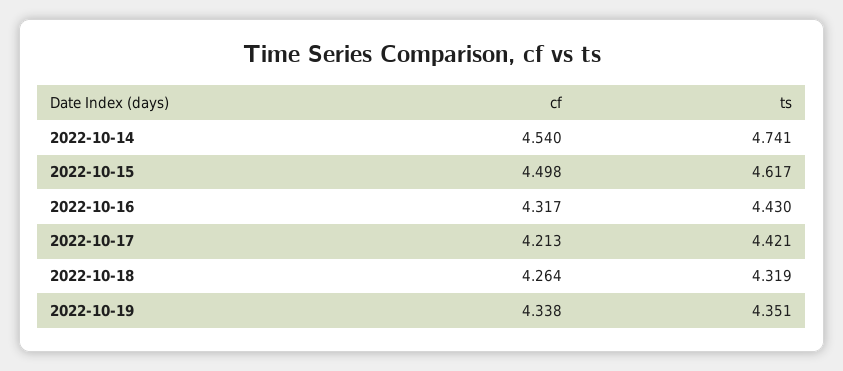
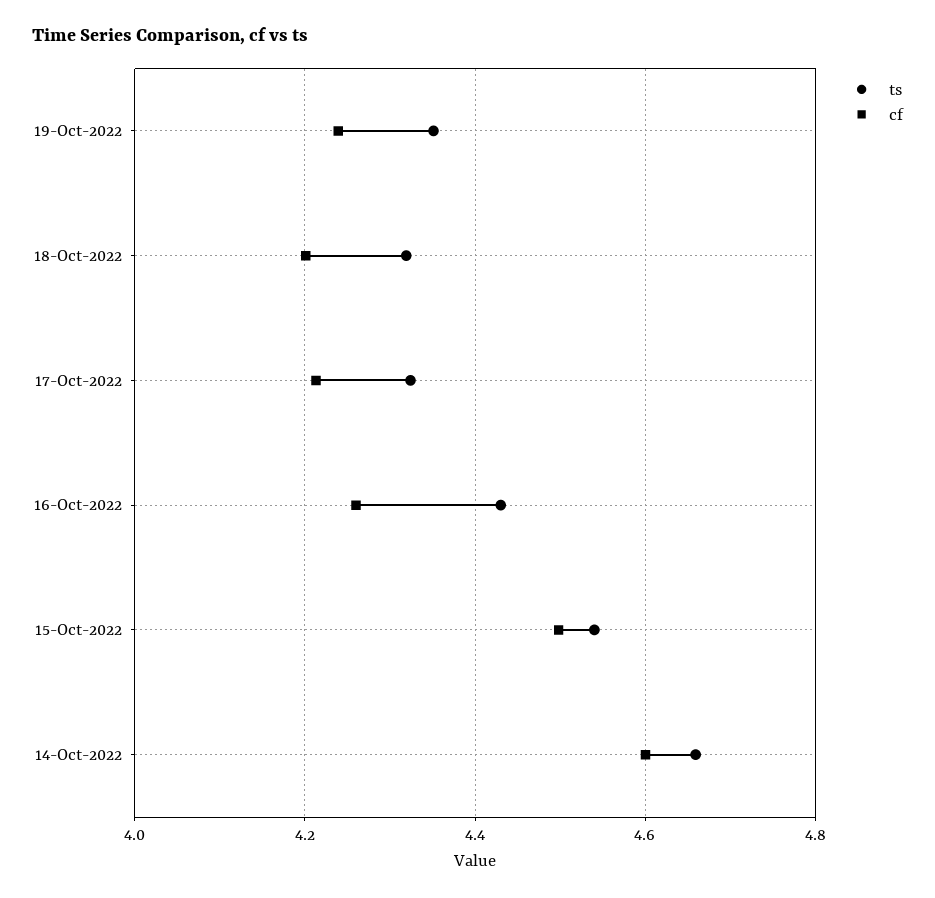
  {
    "cf": {
-     "2022-10-14": 4.54,
+     "2022-10-14": 4.6,
      "2022-10-15": 4.498,
-     "2022-10-16": 4.317,
+     "2022-10-16": 4.26,
      "2022-10-17": 4.213,
-     "2022-10-18": 4.264,
+     "2022-10-18": 4.2,
-     "2022-10-19": 4.338
+     "2022-10-19": 4.24
    },
    "ts": {
-     "2022-10-14": 4.741,
+     "2022-10-14": 4.66,
-     "2022-10-15": 4.617,
+     "2022-10-15": 4.54,
      "2022-10-16": 4.43,
-     "2022-10-17": 4.421,
+     "2022-10-17": 4.32,
      "2022-10-18": 4.319,
      "2022-10-19": 4.351
    }
  }

